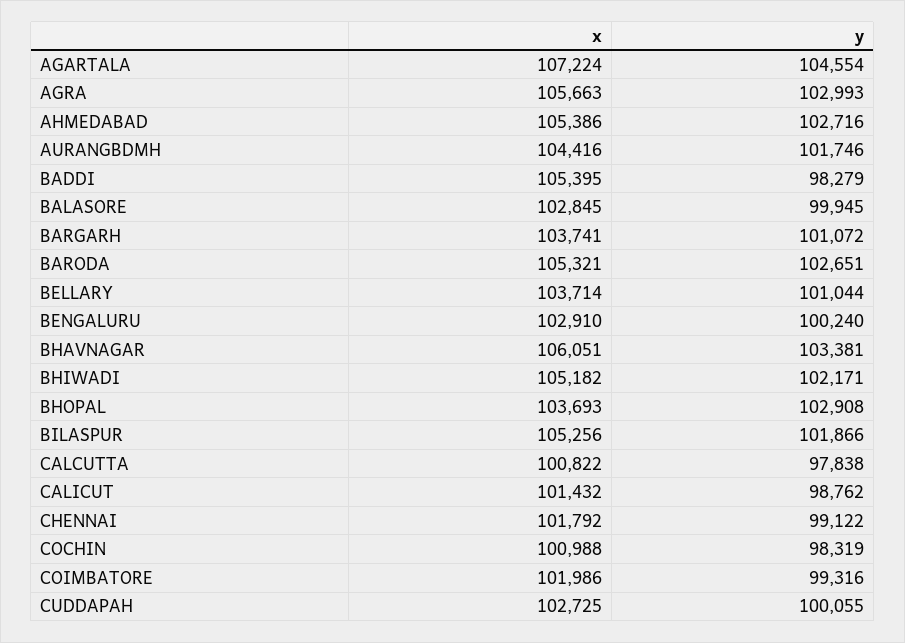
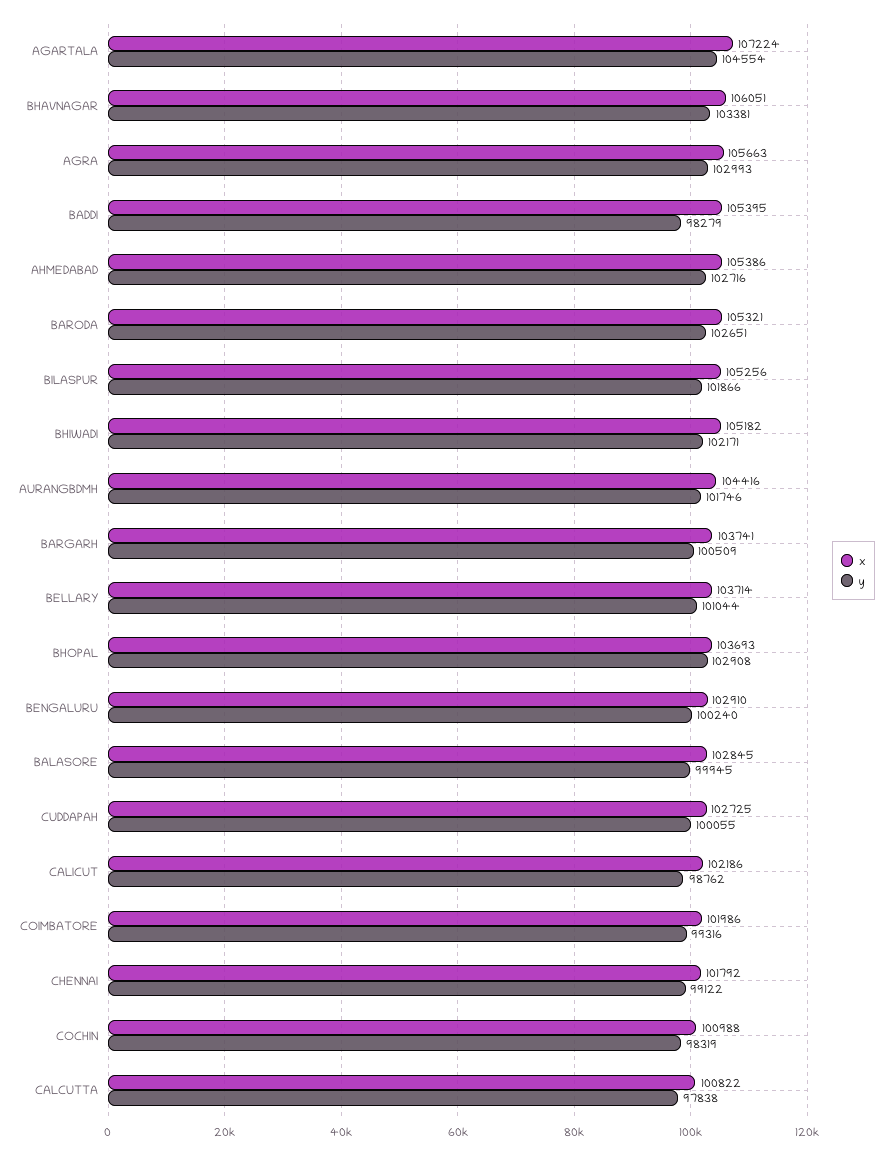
  {
    "x": {
      "AGARTALA": 107224,
      "AGRA": 105663,
      "AHMEDABAD": 105386,
      "AURANGBDMH": 104416,
      "BADDI": 105395,
      "BALASORE": 102845,
      "BARGARH": 103741,
      "BARODA": 105321,
      "BELLARY": 103714,
      "BENGALURU": 102910,
      "BHAVNAGAR": 106051,
      "BHIWADI": 105182,
      "BHOPAL": 103693,
      "BILASPUR": 105256,
      "CALCUTTA": 100822,
-     "CALICUT": 101432,
+     "CALICUT": 102186,
      "CHENNAI": 101792,
      "COCHIN": 100988,
      "COIMBATORE": 101986,
      "CUDDAPAH": 102725
    },
    "y": {
      "AGARTALA": 104554,
      "AGRA": 102993,
      "AHMEDABAD": 102716,
      "AURANGBDMH": 101746,
      "BADDI": 98279,
      "BALASORE": 99945,
-     "BARGARH": 101072,
+     "BARGARH": 100509,
      "BARODA": 102651,
      "BELLARY": 101044,
      "BENGALURU": 100240,
      "BHAVNAGAR": 103381,
      "BHIWADI": 102171,
      "BHOPAL": 102908,
      "BILASPUR": 101866,
      "CALCUTTA": 97838,
      "CALICUT": 98762,
      "CHENNAI": 99122,
      "COCHIN": 98319,
      "COIMBATORE": 99316,
      "CUDDAPAH": 100055
    }
  }

